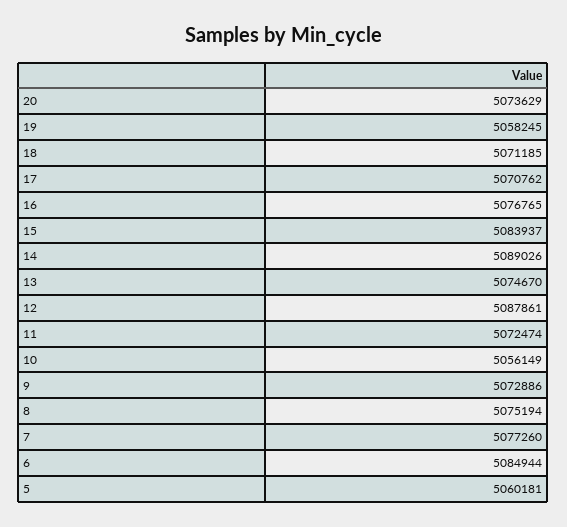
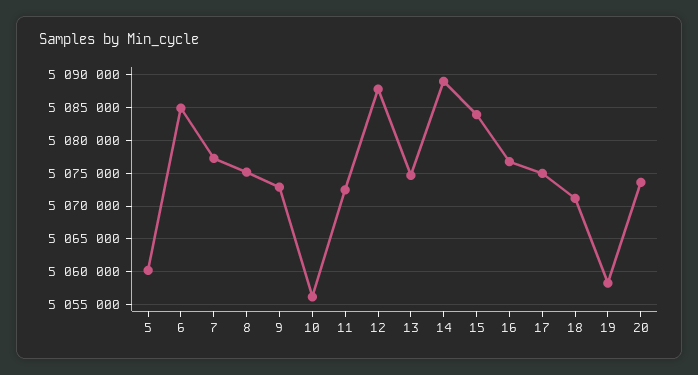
  {
    "20": 5073629,
    "19": 5058245,
    "18": 5071185,
-   "17": 5070762,
+   "17": 5075000,
    "16": 5076765,
    "15": 5083937,
    "14": 5089026,
    "13": 5074670,
    "12": 5087861,
    "11": 5072474,
    "10": 5056149,
    "9": 5072886,
    "8": 5075194,
    "7": 5077260,
    "6": 5084944,
    "5": 5060181
  }

